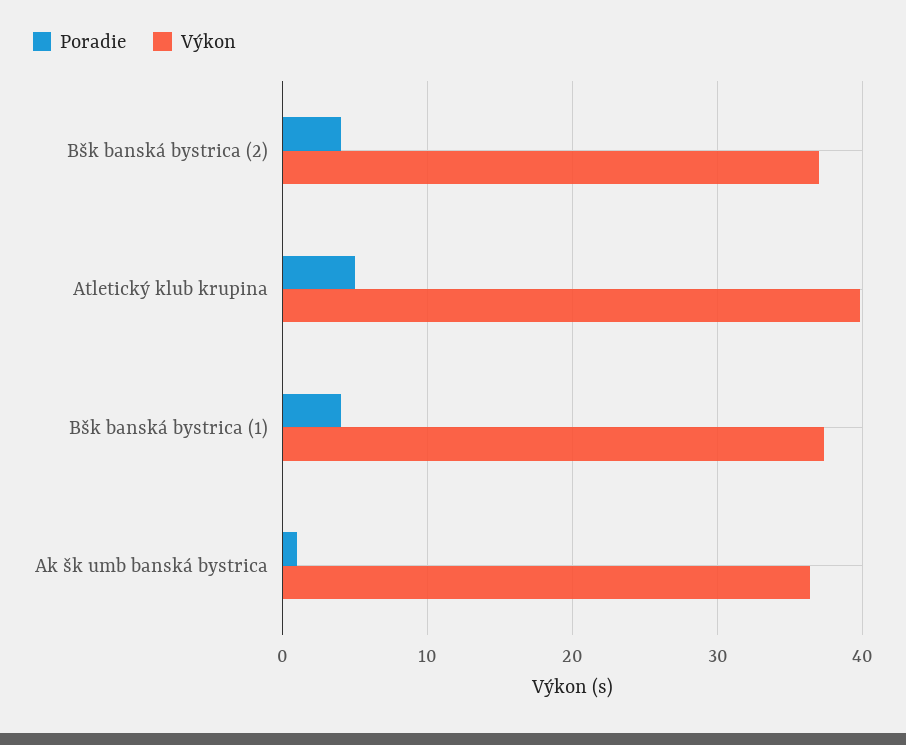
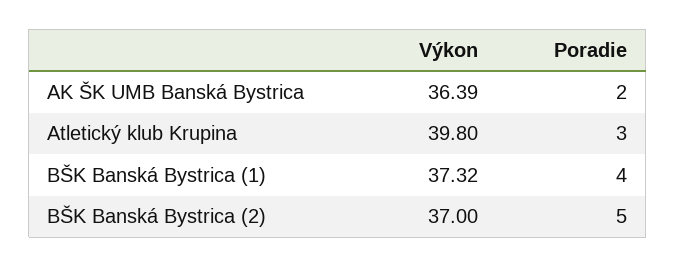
  {
    "Poradie": {
-     "Bšk banská bystrica (2)": 4,
+     "Bšk banská bystrica (2)": 5,
-     "Atletický klub krupina": 5,
+     "Atletický klub krupina": 3,
      "Bšk banská bystrica (1)": 4,
-     "Ak šk umb banská bystrica": 1
+     "Ak šk umb banská bystrica": 2
    },
    "Výkon": {
      "Bšk banská bystrica (2)": 37,
      "Atletický klub krupina": 39.8,
      "Bšk banská bystrica (1)": 37.32,
      "Ak šk umb banská bystrica": 36.39
    }
  }

